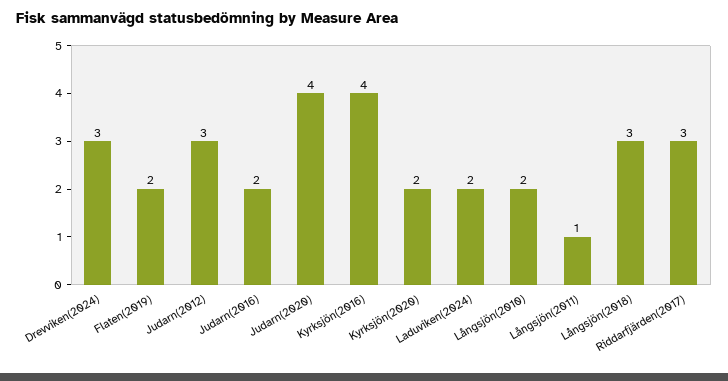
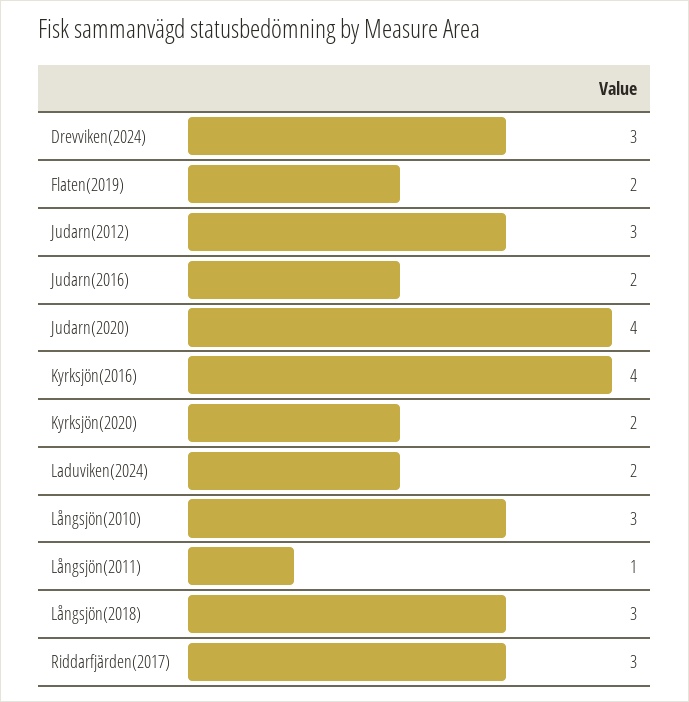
  {
    "Drevviken(2024)": 3,
    "Flaten(2019)": 2,
    "Judarn(2012)": 3,
    "Judarn(2016)": 2,
    "Judarn(2020)": 4,
    "Kyrksjön(2016)": 4,
    "Kyrksjön(2020)": 2,
    "Laduviken(2024)": 2,
-   "Långsjön(2010)": 2,
+   "Långsjön(2010)": 3,
    "Långsjön(2011)": 1,
    "Långsjön(2018)": 3,
    "Riddarfjärden(2017)": 3
  }

